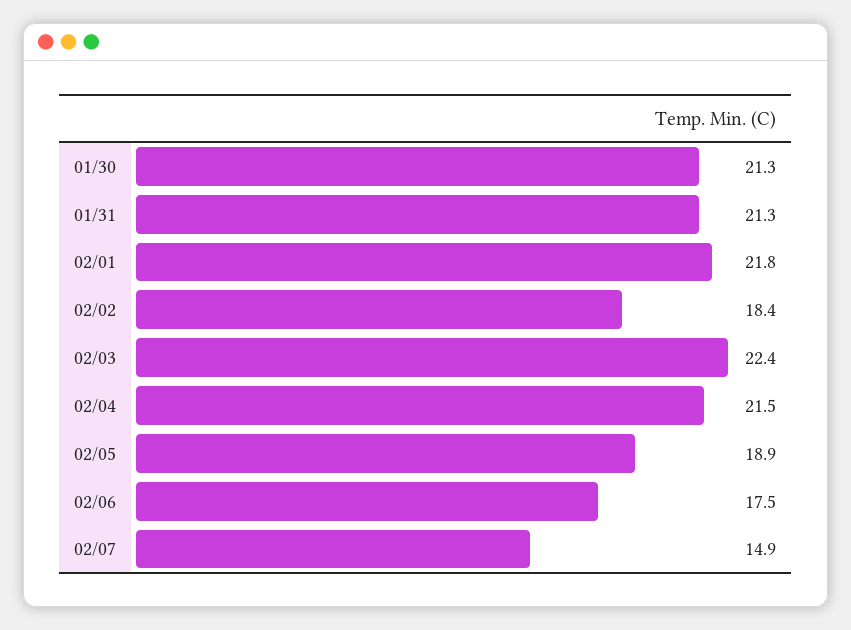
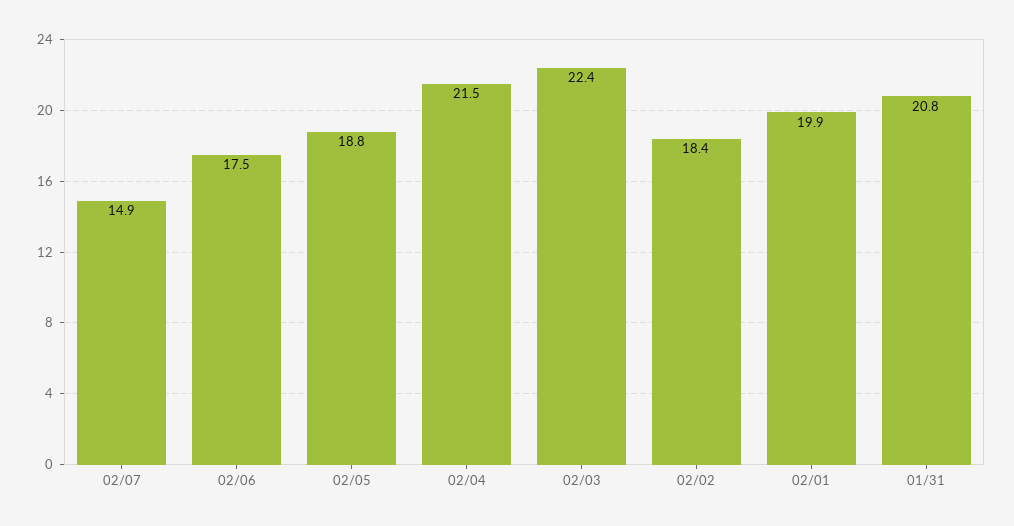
  {
-   "01/30": 21.3,
-   "01/31": 21.3,
+   "01/31": 20.8,
-   "02/01": 21.8,
+   "02/01": 19.9,
    "02/02": 18.4,
    "02/03": 22.4,
    "02/04": 21.5,
-   "02/05": 18.9,
+   "02/05": 18.8,
    "02/06": 17.5,
    "02/07": 14.9
  }

